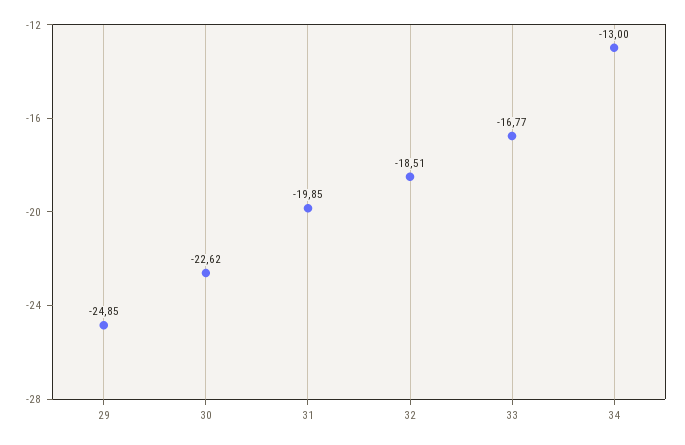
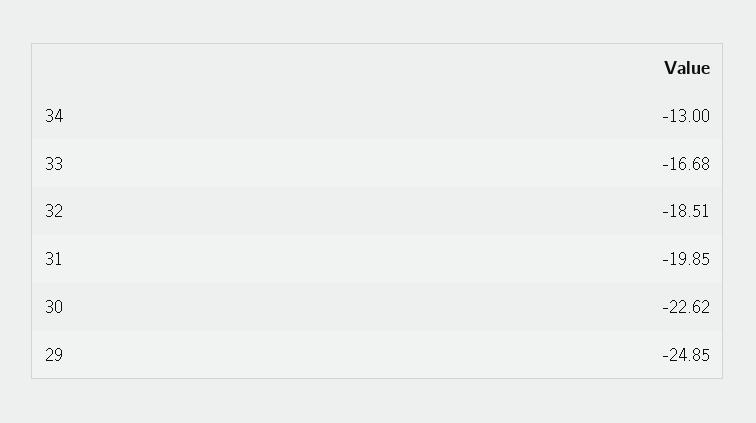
  {
    "29": -24.85,
    "30": -22.62,
    "31": -19.85,
    "32": -18.51,
-   "33": -16.77,
+   "33": -16.68,
    "34": -13
  }

